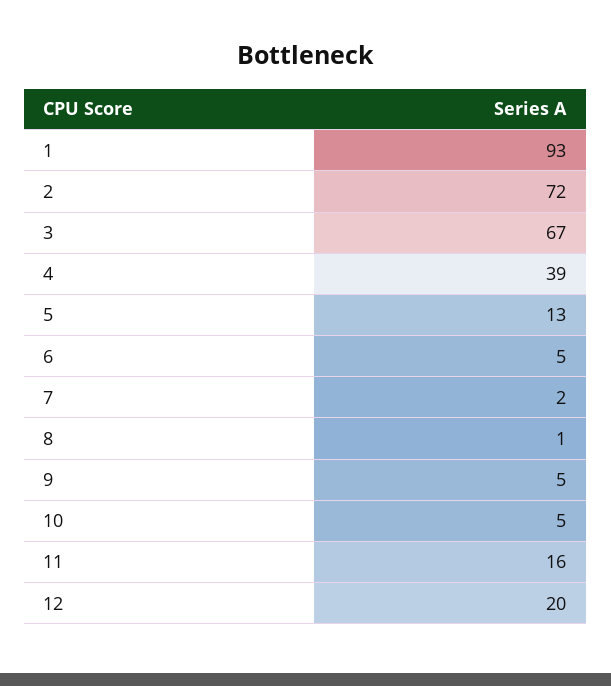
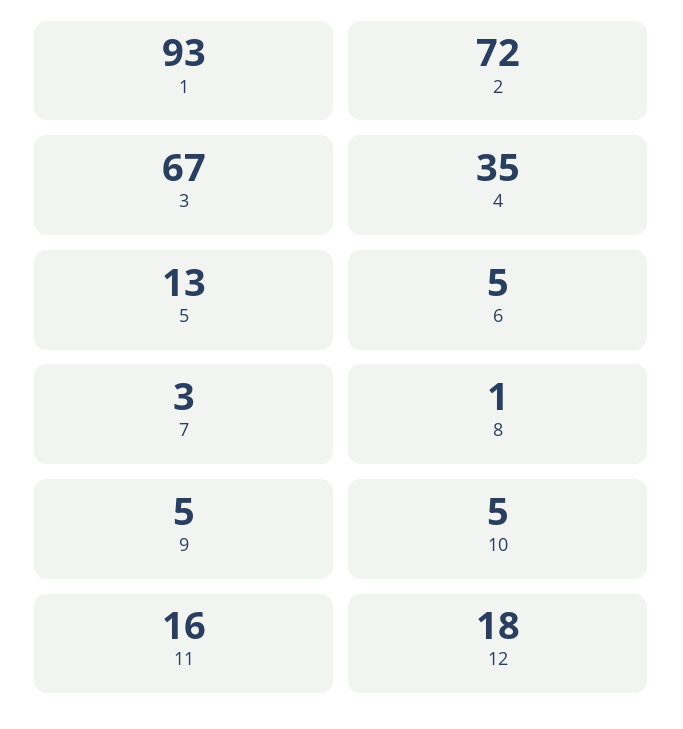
  {
    "1": 93,
    "2": 72,
    "3": 67,
-   "4": 39,
+   "4": 35,
    "5": 13,
    "6": 5,
-   "7": 2,
+   "7": 3,
    "8": 1,
    "9": 5,
    "10": 5,
    "11": 16,
-   "12": 20
+   "12": 18
  }

